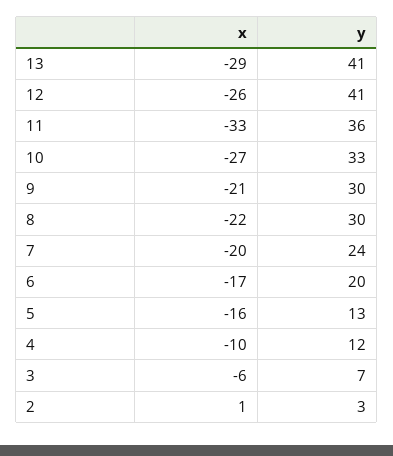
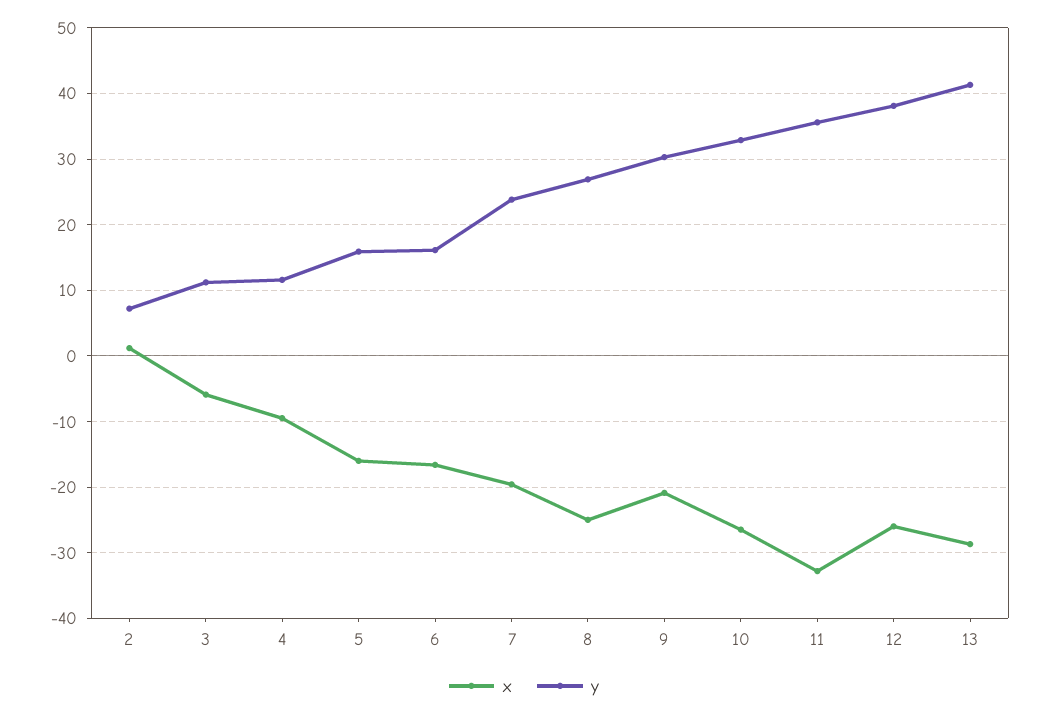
  {
    "x": {
      "13": -29,
      "12": -26,
      "11": -33,
      "10": -27,
      "9": -21,
-     "8": -22,
+     "8": -25,
      "7": -20,
      "6": -17,
      "5": -16,
      "4": -10,
      "3": -6,
      "2": 1
    },
    "y": {
      "13": 41,
-     "12": 41,
+     "12": 38,
      "11": 36,
      "10": 33,
      "9": 30,
-     "8": 30,
+     "8": 27,
      "7": 24,
-     "6": 20,
+     "6": 16,
-     "5": 13,
+     "5": 16,
      "4": 12,
-     "3": 7,
+     "3": 11,
-     "2": 3
+     "2": 7
    }
  }

